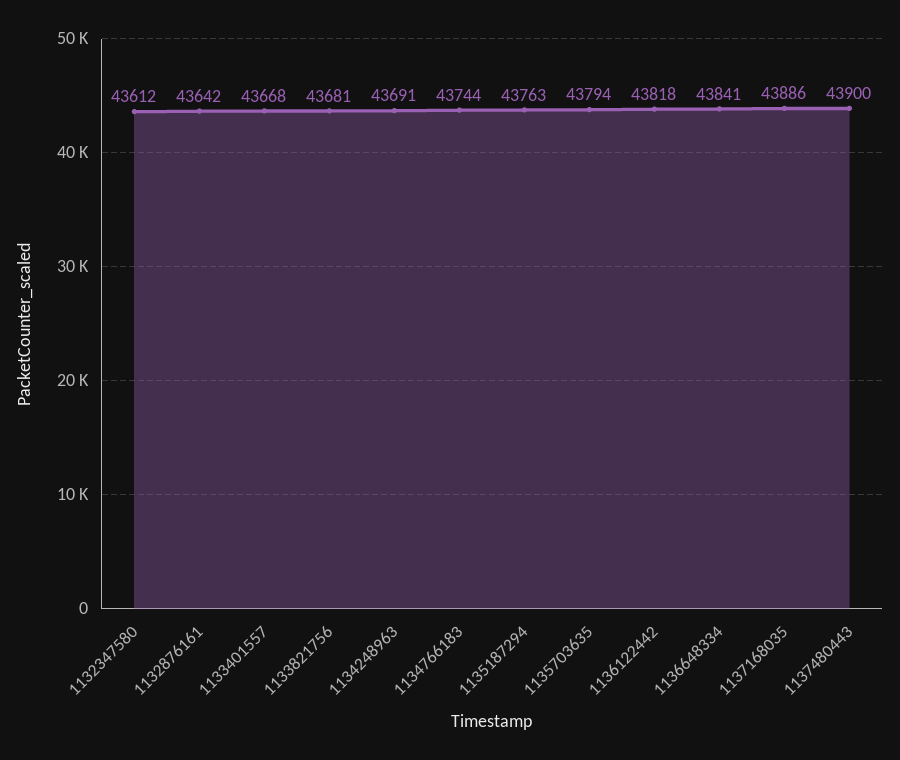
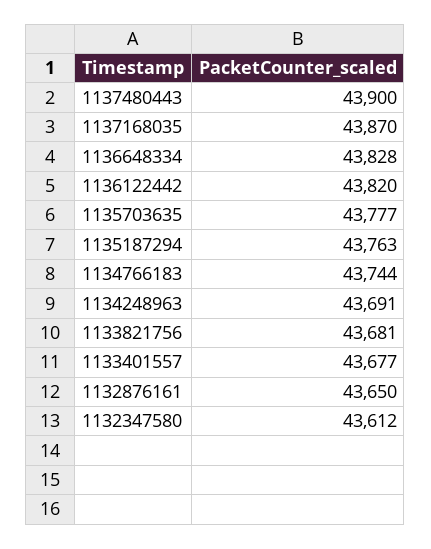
  {
    "1132347580": 43612,
-   "1132876161": 43642,
+   "1132876161": 43650,
-   "1133401557": 43668,
+   "1133401557": 43677,
    "1133821756": 43681,
    "1134248963": 43691,
    "1134766183": 43744,
    "1135187294": 43763,
-   "1135703635": 43794,
+   "1135703635": 43777,
-   "1136122442": 43818,
+   "1136122442": 43820,
-   "1136648334": 43841,
+   "1136648334": 43828,
-   "1137168035": 43886,
+   "1137168035": 43870,
    "1137480443": 43900
  }

